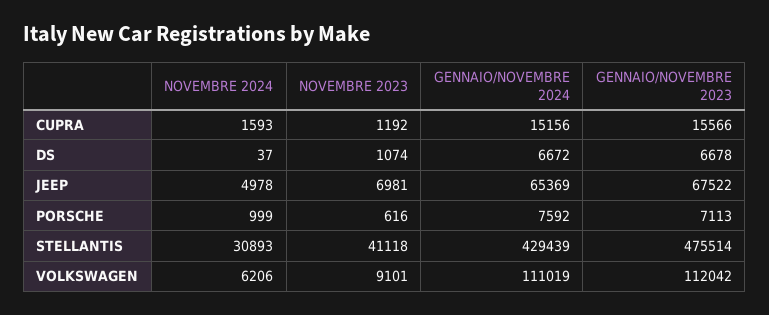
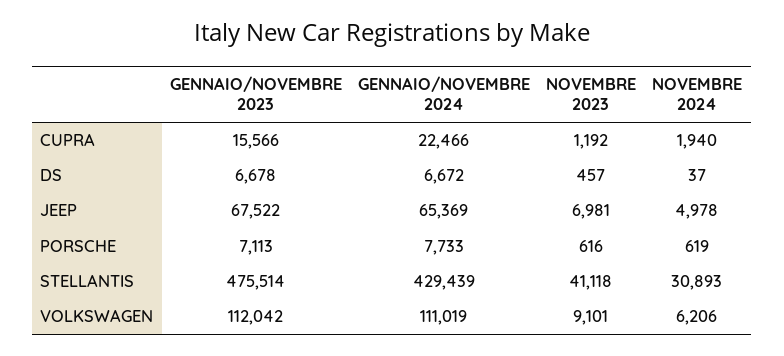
  {
    "NOVEMBRE 2024": {
-     "CUPRA": 1593,
+     "CUPRA": 1940,
      "DS": 37,
      "JEEP": 4978,
-     "PORSCHE": 999,
+     "PORSCHE": 619,
      "STELLANTIS": 30893,
      "VOLKSWAGEN": 6206
    },
    "NOVEMBRE 2023": {
      "CUPRA": 1192,
-     "DS": 1074,
+     "DS": 457,
      "JEEP": 6981,
      "PORSCHE": 616,
      "STELLANTIS": 41118,
      "VOLKSWAGEN": 9101
    },
    "GENNAIO/NOVEMBRE 2024": {
-     "CUPRA": 15156,
+     "CUPRA": 22466,
      "DS": 6672,
      "JEEP": 65369,
-     "PORSCHE": 7592,
+     "PORSCHE": 7733,
      "STELLANTIS": 429439,
      "VOLKSWAGEN": 111019
    },
    "GENNAIO/NOVEMBRE 2023": {
      "CUPRA": 15566,
      "DS": 6678,
      "JEEP": 67522,
      "PORSCHE": 7113,
      "STELLANTIS": 475514,
      "VOLKSWAGEN": 112042
    }
  }

